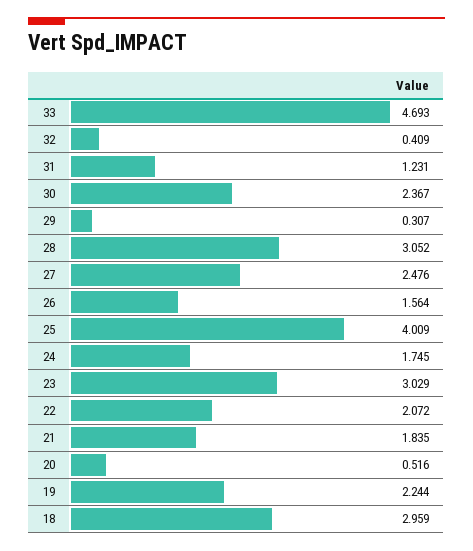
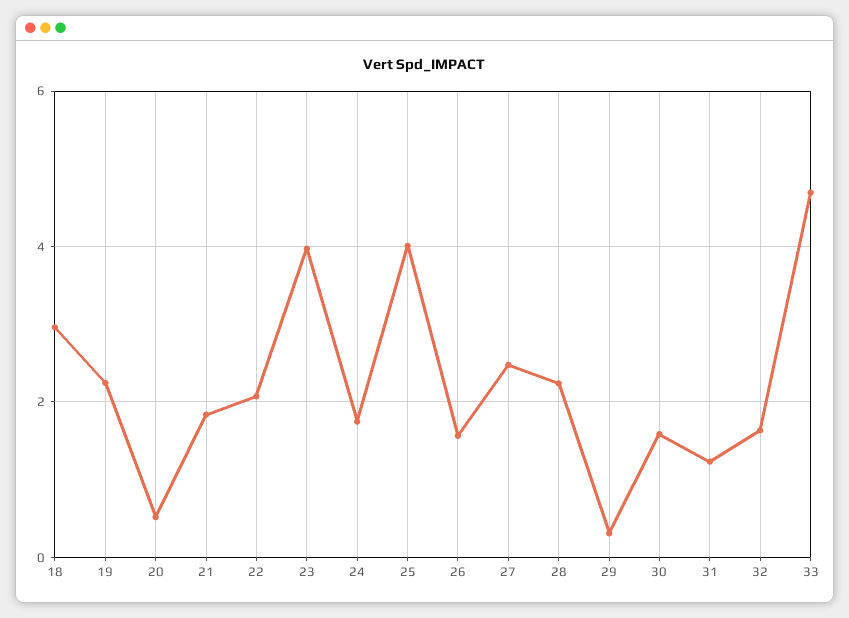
  {
    "33": 4.693,
-   "32": 0.409,
+   "32": 1.6,
    "31": 1.231,
-   "30": 2.367,
+   "30": 1.6,
    "29": 0.307,
-   "28": 3.052,
+   "28": 2.2,
    "27": 2.476,
    "26": 1.564,
    "25": 4.009,
    "24": 1.745,
-   "23": 3.029,
+   "23": 4,
    "22": 2.072,
    "21": 1.835,
    "20": 0.516,
    "19": 2.244,
    "18": 2.959
  }

